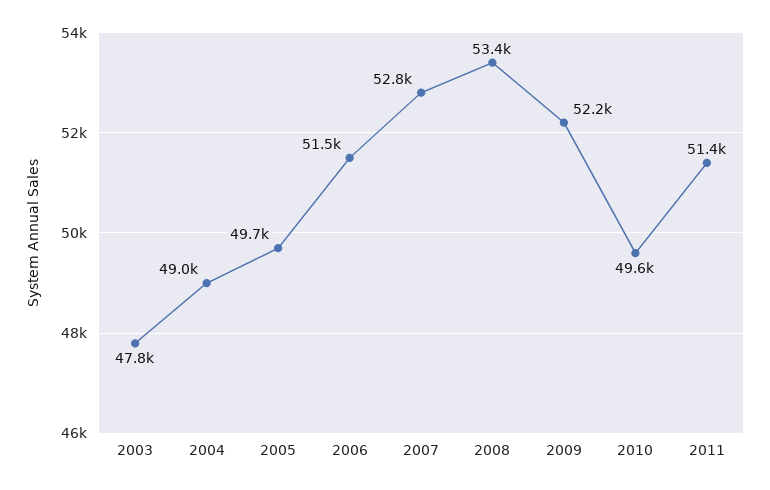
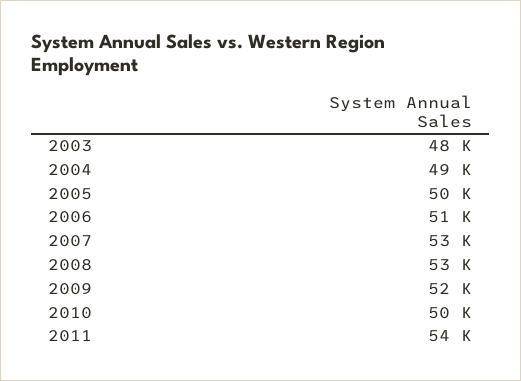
  {
    "2003": 47800,
    "2004": 49000,
    "2005": 49700,
    "2006": 51500,
    "2007": 52800,
    "2008": 53400,
    "2009": 52200,
    "2010": 49600,
-   "2011": 51400
+   "2011": 54000
  }

